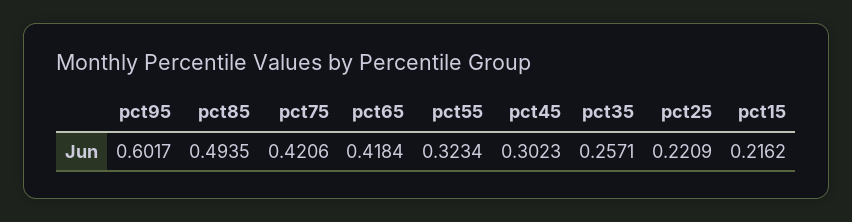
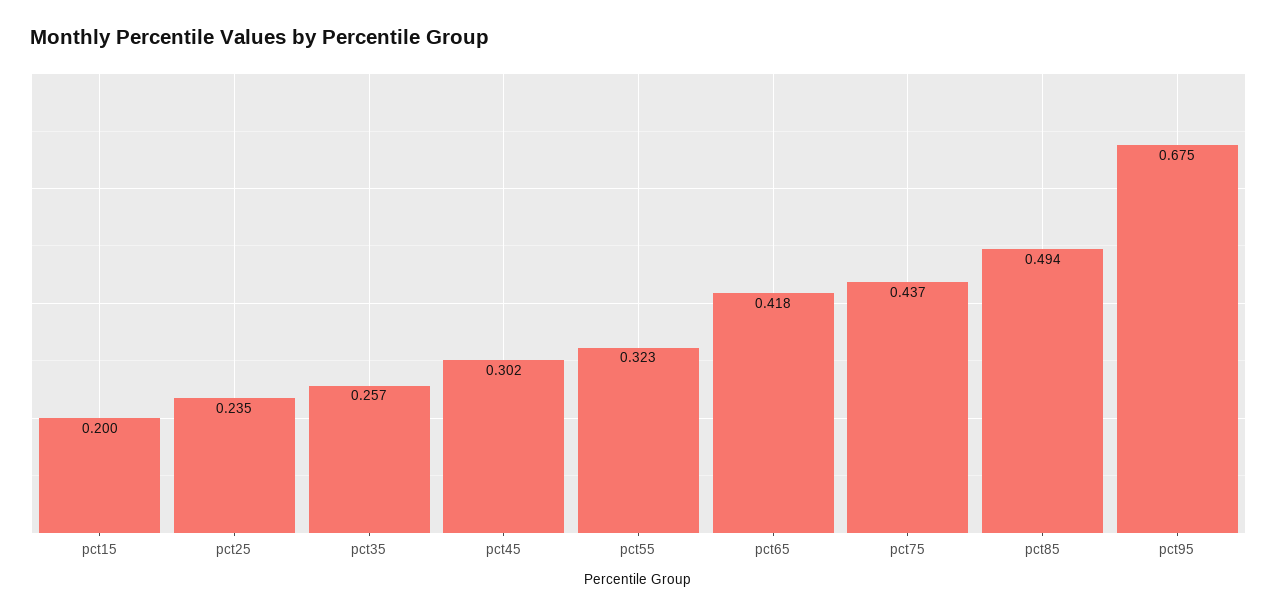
  {
-   "pct95": 0.6017,
+   "pct95": 0.675,
    "pct85": 0.4935,
-   "pct75": 0.4206,
+   "pct75": 0.437,
    "pct65": 0.4184,
    "pct55": 0.3234,
    "pct45": 0.3023,
    "pct35": 0.2571,
-   "pct25": 0.2209,
+   "pct25": 0.235,
-   "pct15": 0.2162
+   "pct15": 0.2
  }

